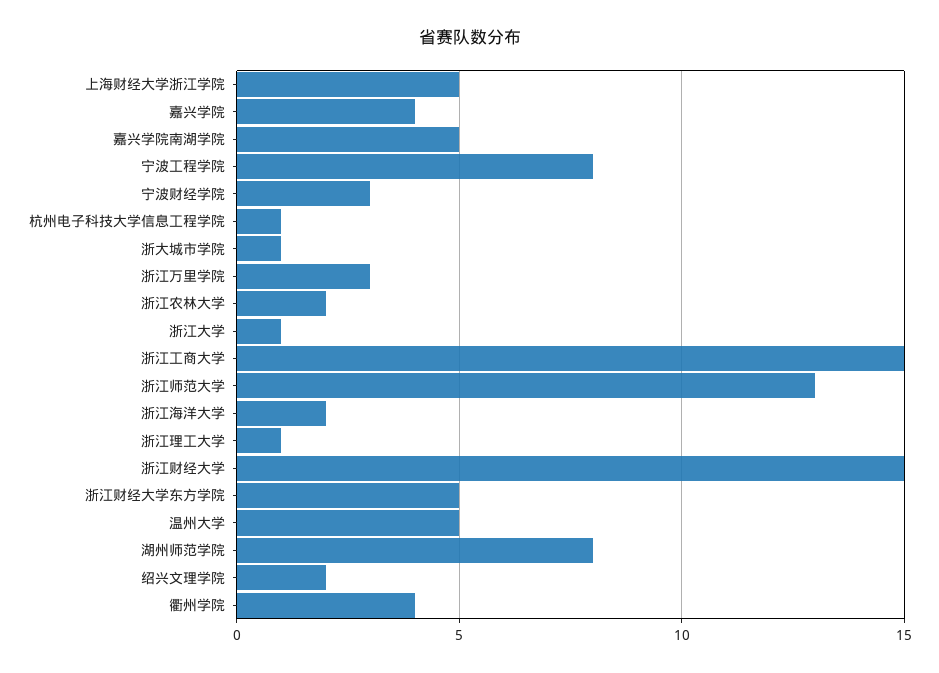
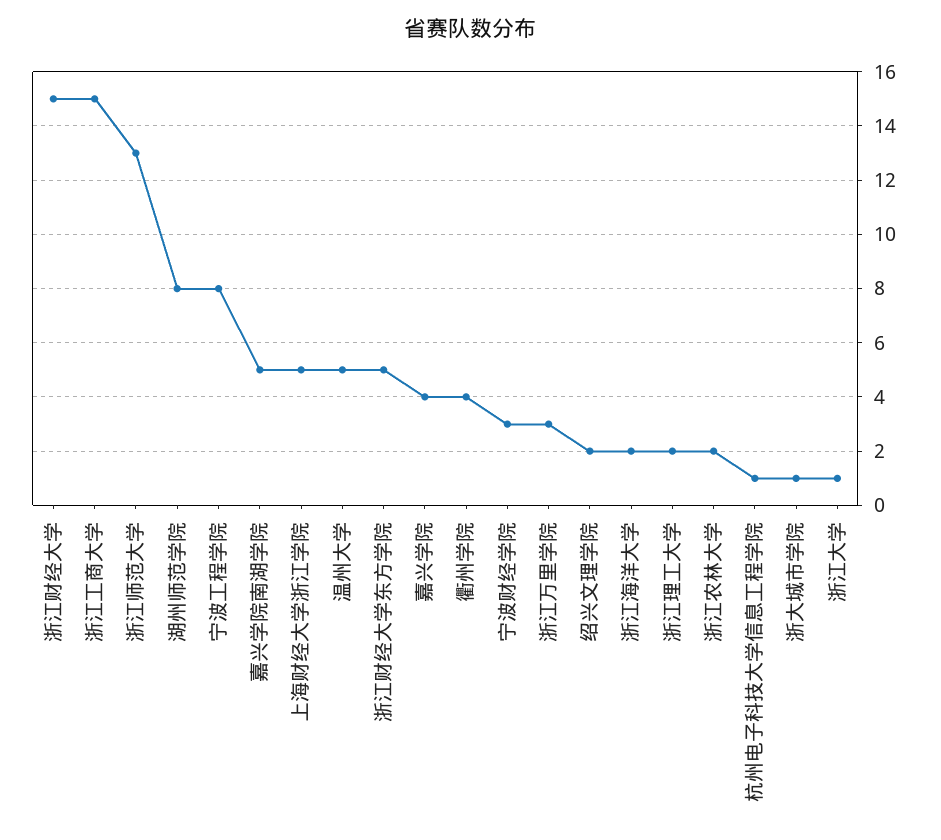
  {
    "上海财经大学浙江学院": 5,
    "嘉兴学院": 4,
    "嘉兴学院南湖学院": 5,
    "宁波工程学院": 8,
    "宁波财经学院": 3,
    "杭州电子科技大学信息工程学院": 1,
    "浙大城市学院": 1,
    "浙江万里学院": 3,
    "浙江农林大学": 2,
    "浙江大学": 1,
    "浙江工商大学": 15,
    "浙江师范大学": 13,
    "浙江海洋大学": 2,
-   "浙江理工大学": 1,
+   "浙江理工大学": 2,
    "浙江财经大学": 15,
    "浙江财经大学东方学院": 5,
    "温州大学": 5,
    "湖州师范学院": 8,
    "绍兴文理学院": 2,
    "衢州学院": 4
  }

